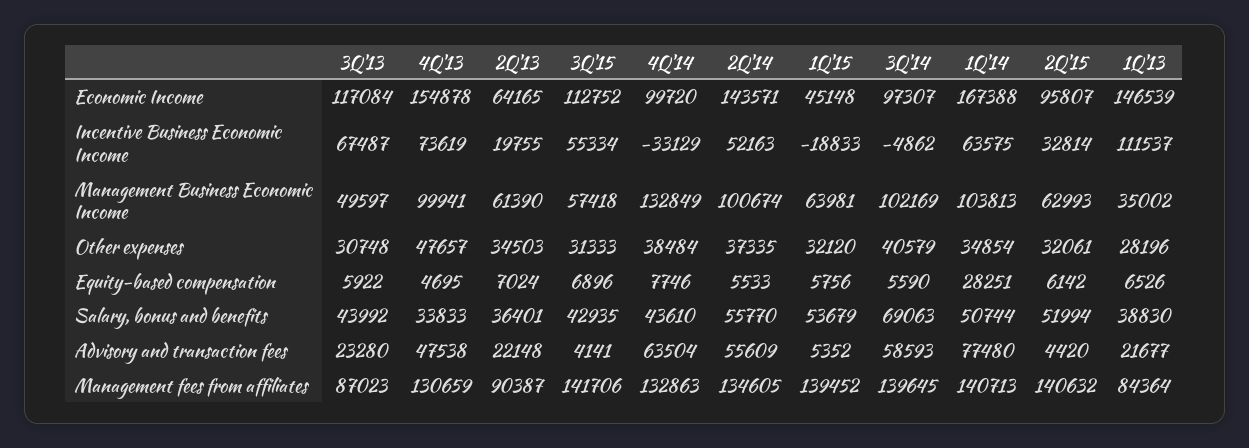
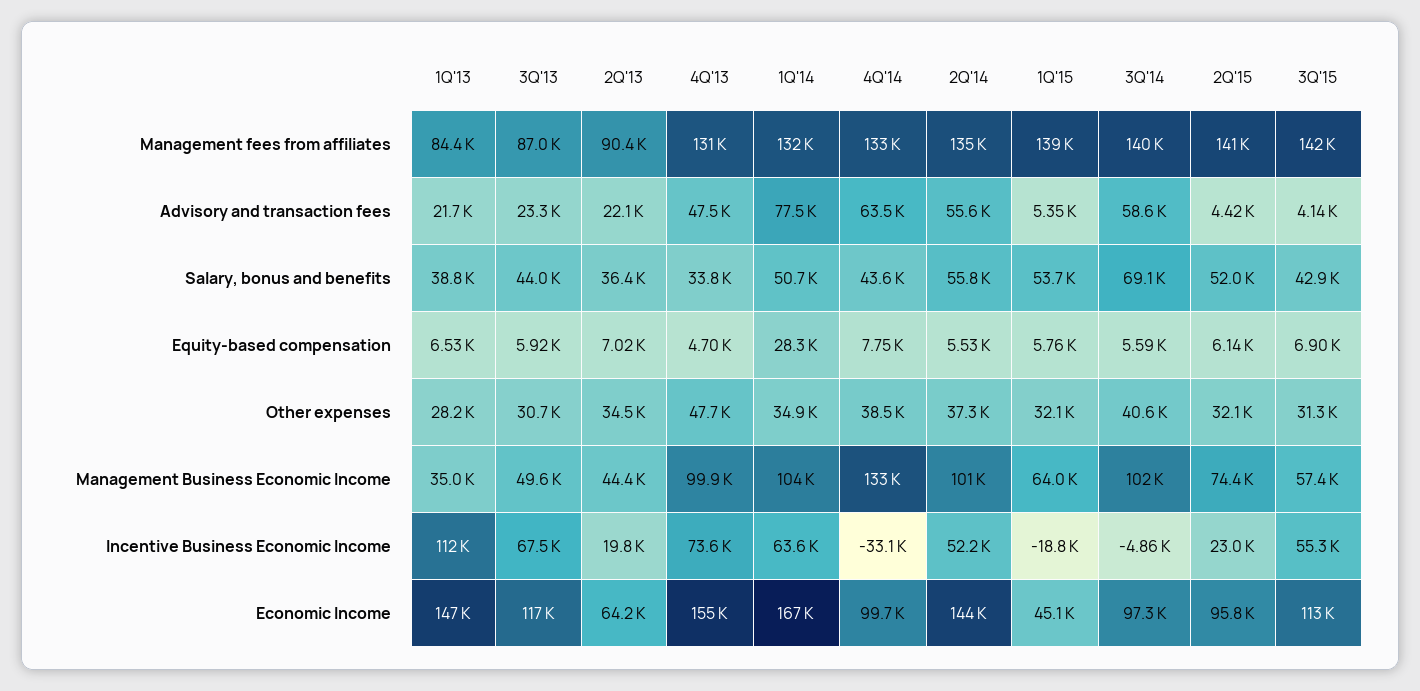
  {
    "3Q'13": {
      "Economic Income": 117084,
      "Incentive Business Economic Income": 67487,
      "Management Business Economic Income": 49597,
      "Other expenses": 30748,
      "Equity-based compensation": 5922,
      "Salary, bonus and benefits": 43992,
      "Advisory and transaction fees": 23280,
      "Management fees from affiliates": 87023
    },
    "4Q'13": {
      "Economic Income": 154878,
      "Incentive Business Economic Income": 73619,
      "Management Business Economic Income": 99941,
      "Other expenses": 47657,
      "Equity-based compensation": 4695,
      "Salary, bonus and benefits": 33833,
      "Advisory and transaction fees": 47538,
      "Management fees from affiliates": 130659
    },
    "2Q'13": {
      "Economic Income": 64165,
      "Incentive Business Economic Income": 19755,
-     "Management Business Economic Income": 61390,
+     "Management Business Economic Income": 44400,
      "Other expenses": 34503,
      "Equity-based compensation": 7024,
      "Salary, bonus and benefits": 36401,
      "Advisory and transaction fees": 22148,
      "Management fees from affiliates": 90387
    },
    "3Q'15": {
      "Economic Income": 112752,
      "Incentive Business Economic Income": 55334,
      "Management Business Economic Income": 57418,
      "Other expenses": 31333,
      "Equity-based compensation": 6896,
      "Salary, bonus and benefits": 42935,
      "Advisory and transaction fees": 4141,
      "Management fees from affiliates": 141706
    },
    "4Q'14": {
      "Economic Income": 99720,
      "Incentive Business Economic Income": -33129,
      "Management Business Economic Income": 132849,
      "Other expenses": 38484,
      "Equity-based compensation": 7746,
      "Salary, bonus and benefits": 43610,
      "Advisory and transaction fees": 63504,
      "Management fees from affiliates": 132863
    },
    "2Q'14": {
      "Economic Income": 143571,
      "Incentive Business Economic Income": 52163,
      "Management Business Economic Income": 100674,
      "Other expenses": 37335,
      "Equity-based compensation": 5533,
      "Salary, bonus and benefits": 55770,
      "Advisory and transaction fees": 55609,
      "Management fees from affiliates": 134605
    },
    "1Q'15": {
      "Economic Income": 45148,
      "Incentive Business Economic Income": -18833,
      "Management Business Economic Income": 63981,
      "Other expenses": 32120,
      "Equity-based compensation": 5756,
      "Salary, bonus and benefits": 53679,
      "Advisory and transaction fees": 5352,
      "Management fees from affiliates": 139452
    },
    "3Q'14": {
      "Economic Income": 97307,
      "Incentive Business Economic Income": -4862,
      "Management Business Economic Income": 102169,
      "Other expenses": 40579,
      "Equity-based compensation": 5590,
      "Salary, bonus and benefits": 69063,
      "Advisory and transaction fees": 58593,
      "Management fees from affiliates": 139645
    },
    "1Q'14": {
      "Economic Income": 167388,
      "Incentive Business Economic Income": 63575,
      "Management Business Economic Income": 103813,
      "Other expenses": 34854,
      "Equity-based compensation": 28251,
      "Salary, bonus and benefits": 50744,
      "Advisory and transaction fees": 77480,
-     "Management fees from affiliates": 140713
+     "Management fees from affiliates": 132000
    },
    "2Q'15": {
      "Economic Income": 95807,
-     "Incentive Business Economic Income": 32814,
+     "Incentive Business Economic Income": 23000,
-     "Management Business Economic Income": 62993,
+     "Management Business Economic Income": 74400,
      "Other expenses": 32061,
      "Equity-based compensation": 6142,
      "Salary, bonus and benefits": 51994,
      "Advisory and transaction fees": 4420,
      "Management fees from affiliates": 140632
    },
    "1Q'13": {
      "Economic Income": 146539,
      "Incentive Business Economic Income": 111537,
      "Management Business Economic Income": 35002,
      "Other expenses": 28196,
      "Equity-based compensation": 6526,
      "Salary, bonus and benefits": 38830,
      "Advisory and transaction fees": 21677,
      "Management fees from affiliates": 84364
    }
  }

